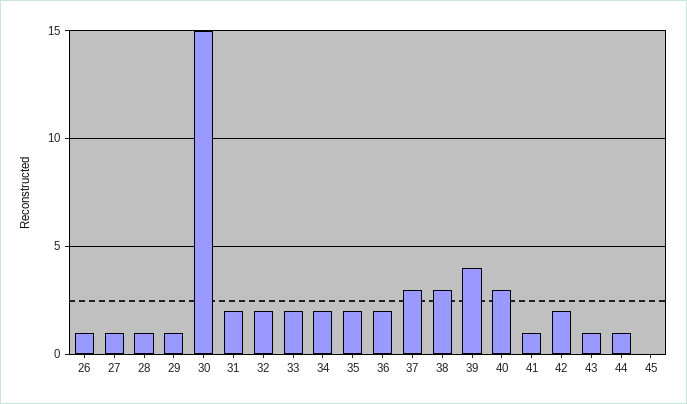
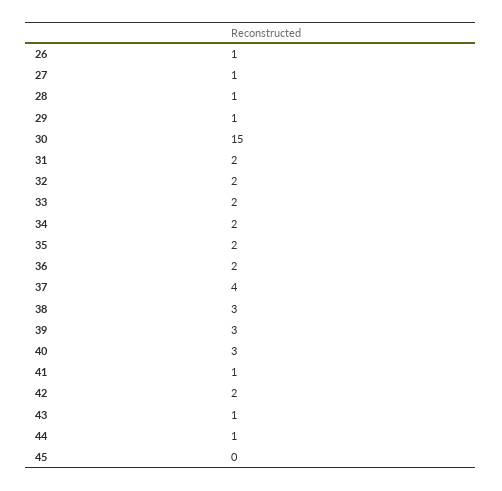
  {
    "26": 1,
    "27": 1,
    "28": 1,
    "29": 1,
    "30": 15,
    "31": 2,
    "32": 2,
    "33": 2,
    "34": 2,
    "35": 2,
    "36": 2,
-   "37": 3,
+   "37": 4,
    "38": 3,
-   "39": 4,
+   "39": 3,
    "40": 3,
    "41": 1,
    "42": 2,
    "43": 1,
    "44": 1,
    "45": 0
  }

